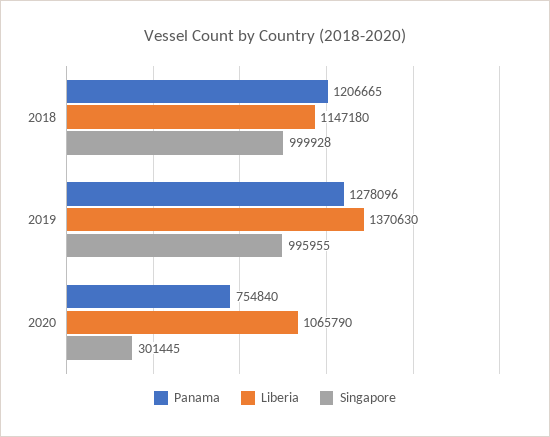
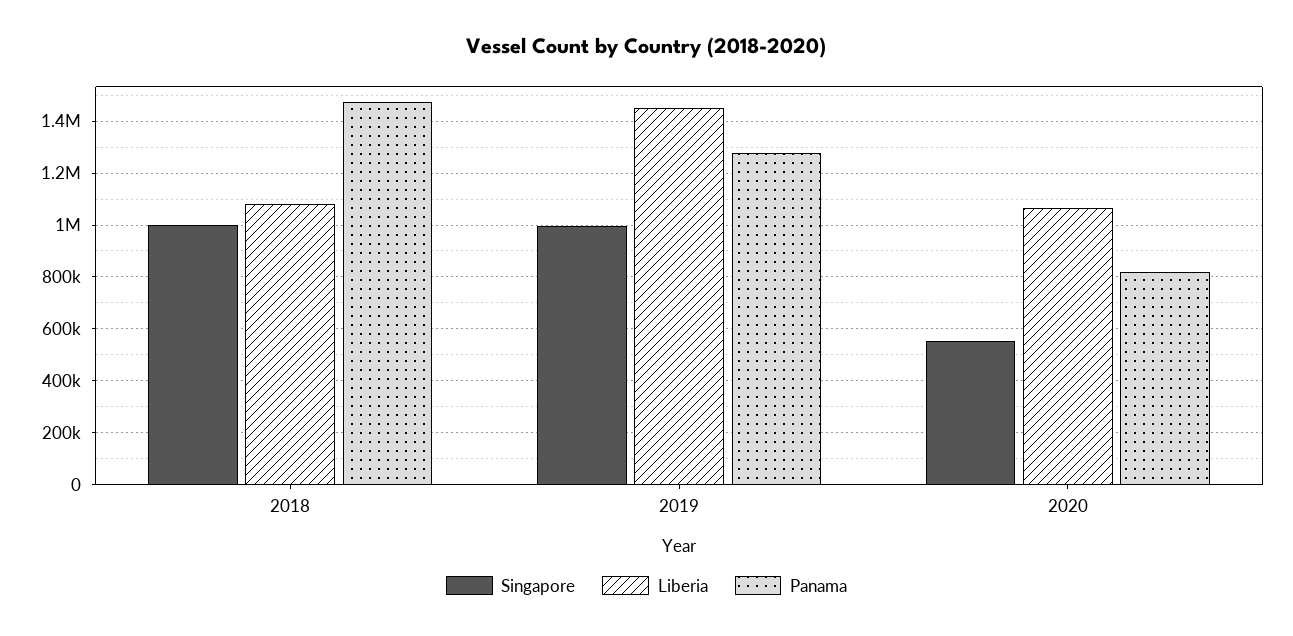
  {
    "Panama": {
-     "2018": 1206665,
+     "2018": 1475000,
      "2019": 1278096,
-     "2020": 754840
+     "2020": 825000
    },
    "Liberia": {
-     "2018": 1147180,
+     "2018": 1075000,
-     "2019": 1370630,
+     "2019": 1450000,
      "2020": 1065790
    },
    "Singapore": {
      "2018": 999928,
      "2019": 995955,
-     "2020": 301445
+     "2020": 550000
    }
  }

